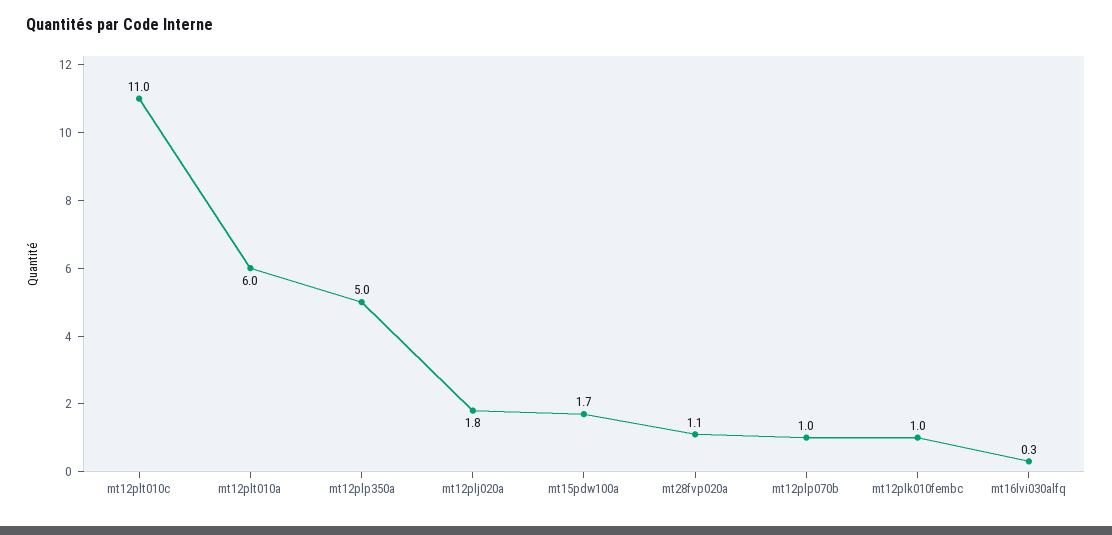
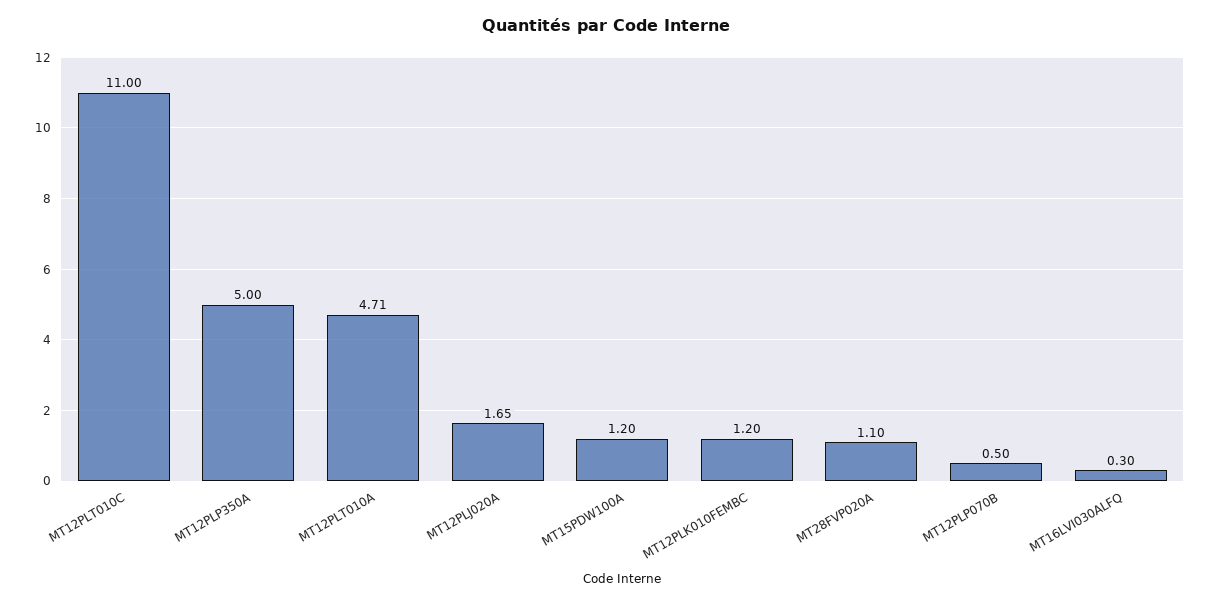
  {
    "mt12plt010c": 11,
-   "mt12plt010a": 6,
+   "mt12plt010a": 4.71,
    "mt12plp350a": 5,
-   "mt12plj020a": 1.8,
+   "mt12plj020a": 1.65,
-   "mt15pdw100a": 1.7,
+   "mt15pdw100a": 1.2,
    "mt28fvp020a": 1.1,
-   "mt12plp070b": 1,
+   "mt12plp070b": 0.5,
-   "mt12plk010fembc": 1,
+   "mt12plk010fembc": 1.2,
    "mt16lvi030alfq": 0.3
  }

